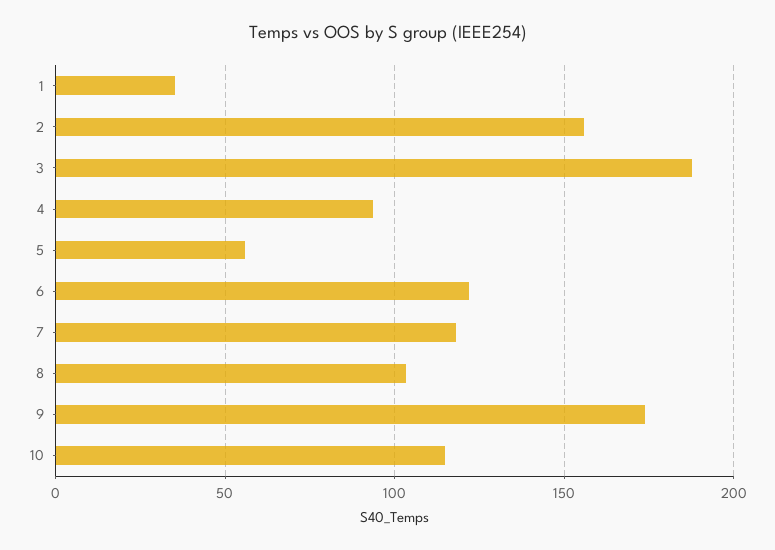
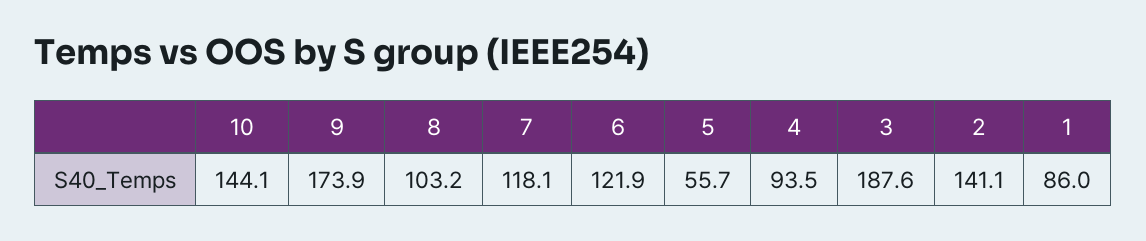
  {
-   "1": 35,
+   "1": 86,
-   "2": 155,
+   "2": 141.1,
    "3": 187.6,
    "4": 93.5,
    "5": 55.7,
    "6": 121.9,
    "7": 118.1,
    "8": 103.2,
    "9": 173.9,
-   "10": 115
+   "10": 144.1
  }

